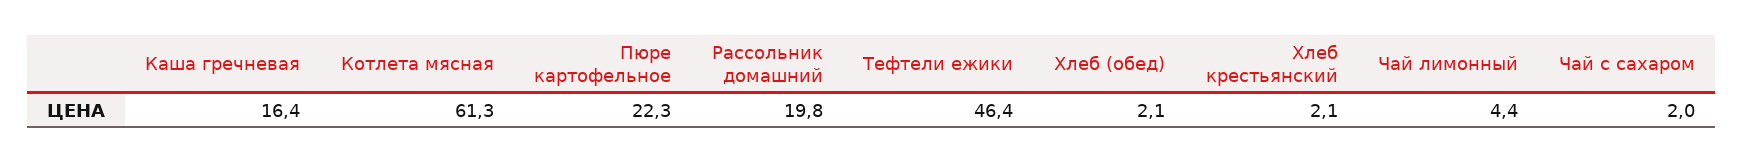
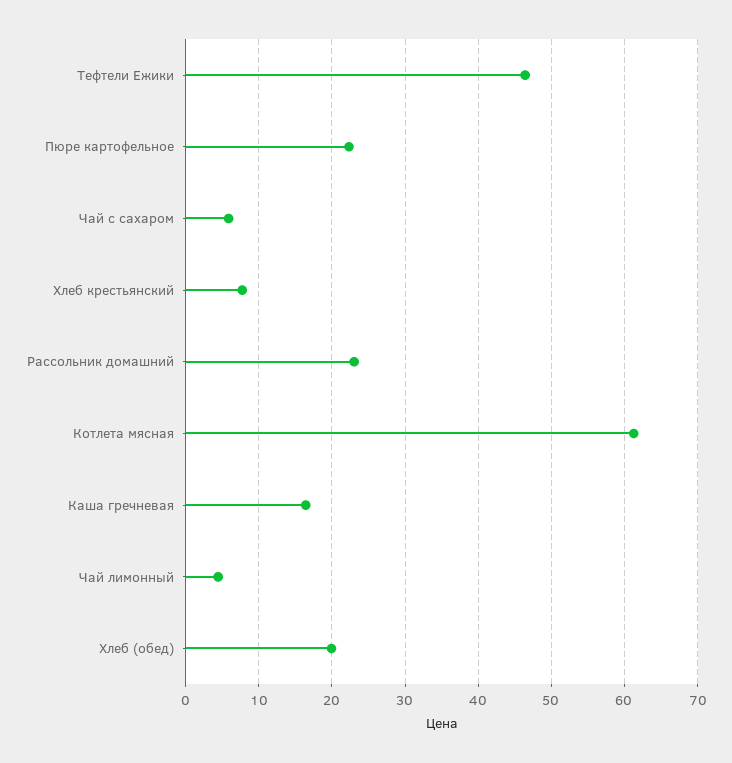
  {
    "Каша гречневая": 16.4,
    "Котлета мясная": 61.3,
    "Пюре картофельное": 22.3,
-   "Рассольник домашний": 19.8,
+   "Рассольник домашний": 23,
    "Тефтели ежики": 46.4,
-   "Хлеб (обед)": 2.1,
+   "Хлеб (обед)": 20,
-   "Хлеб крестьянский": 2.1,
+   "Хлеб крестьянский": 8,
    "Чай лимонный": 4.4,
-   "Чай с сахаром": 2
+   "Чай с сахаром": 6
  }

